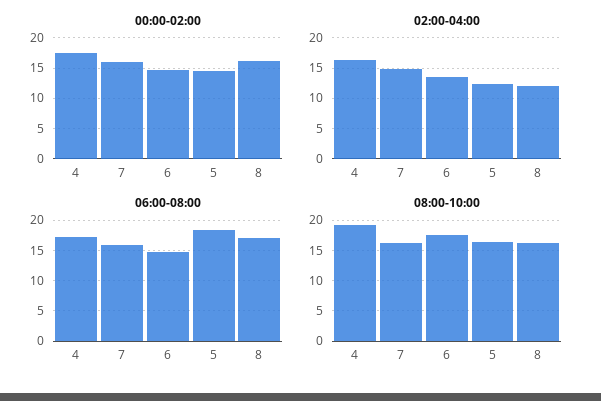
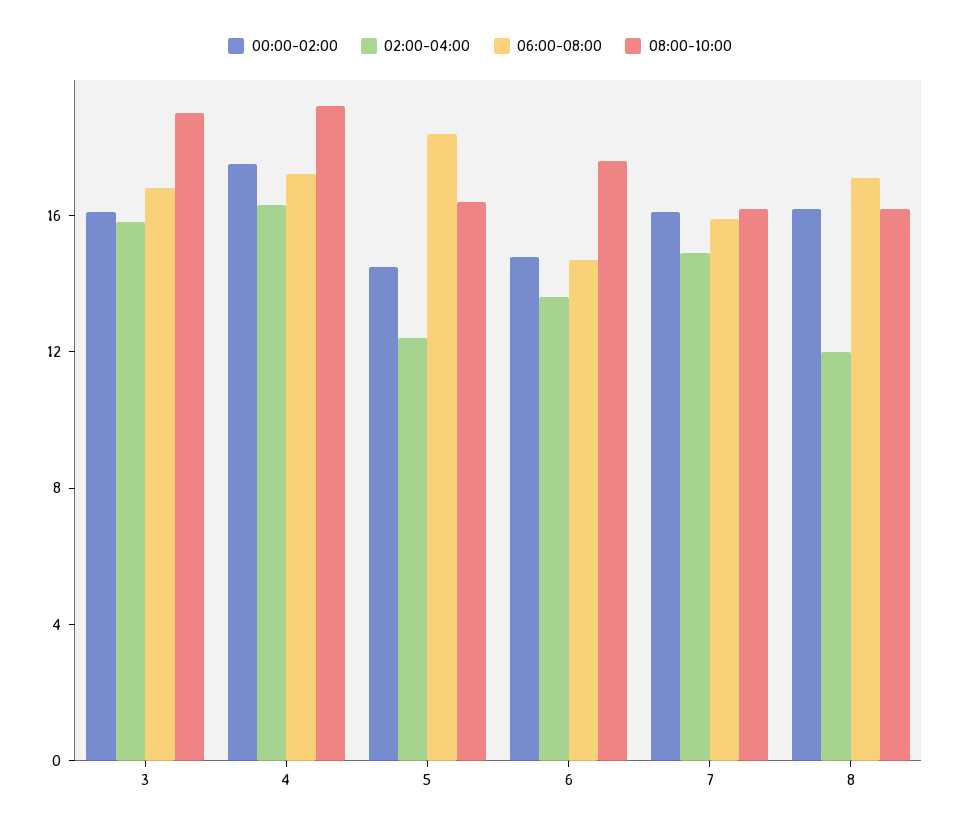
  {
    "00:00-02:00": {
      "4": 18,
      "7": 16,
      "6": 15,
      "5": 15,
-     "8": 16
+     "8": 16,
+     "3": 16
    },
    "02:00-04:00": {
      "4": 16,
      "7": 15,
      "6": 14,
      "5": 12,
-     "8": 12
+     "8": 12,
+     "3": 16
    },
    "06:00-08:00": {
      "4": 17,
      "7": 16,
      "6": 15,
      "5": 18,
-     "8": 17
+     "8": 17,
+     "3": 17
    },
    "08:00-10:00": {
      "4": 19,
      "7": 16,
      "6": 18,
      "5": 16,
-     "8": 16
+     "8": 16,
+     "3": 19
    }
  }

